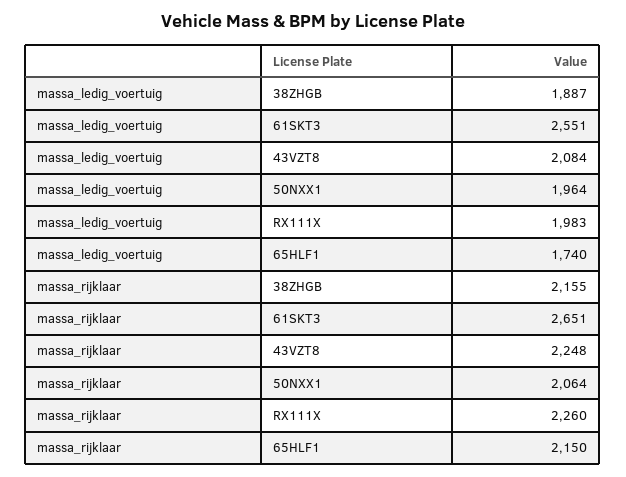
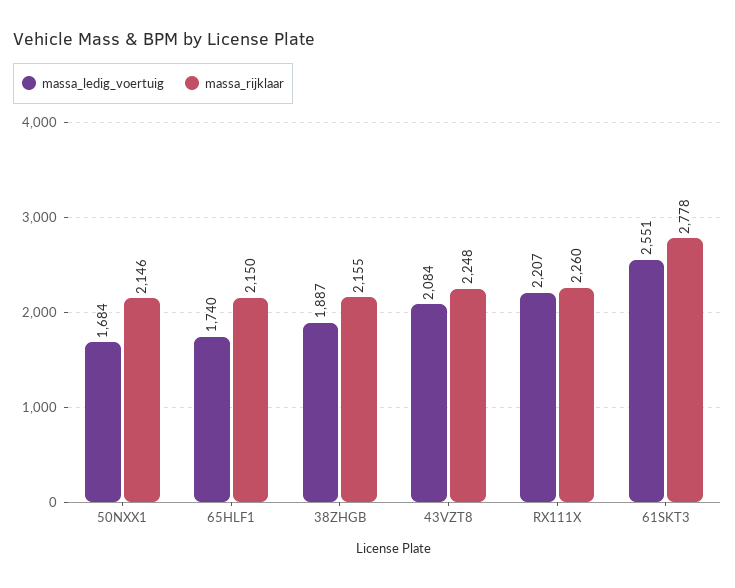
  {
    "massa_ledig_voertuig": {
      "38ZHGB": 1887,
      "61SKT3": 2551,
      "43VZT8": 2084,
-     "50NXX1": 1964,
+     "50NXX1": 1684,
-     "RX111X": 1983,
+     "RX111X": 2207,
      "65HLF1": 1740
    },
    "massa_rijklaar": {
      "38ZHGB": 2155,
-     "61SKT3": 2651,
+     "61SKT3": 2778,
      "43VZT8": 2248,
-     "50NXX1": 2064,
+     "50NXX1": 2146,
      "RX111X": 2260,
      "65HLF1": 2150
    }
  }

